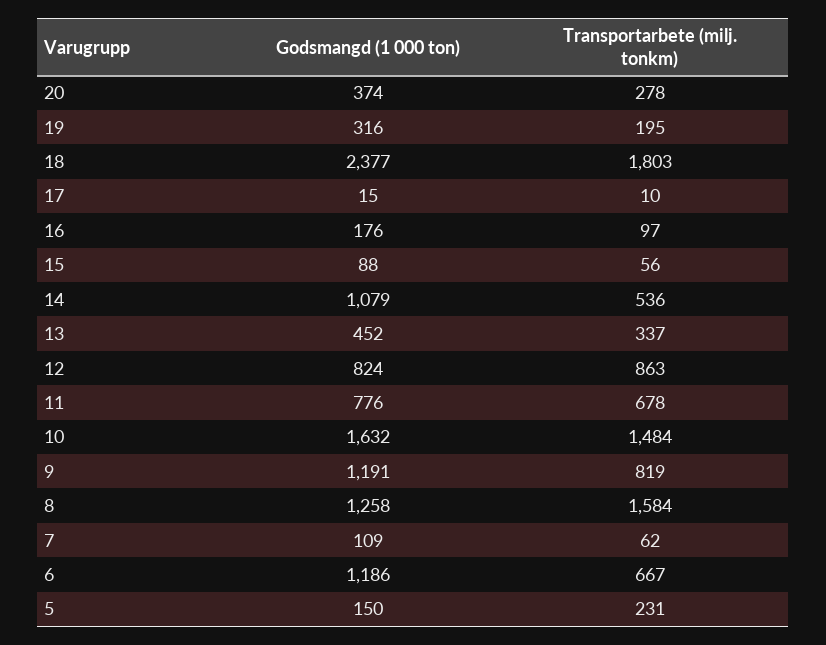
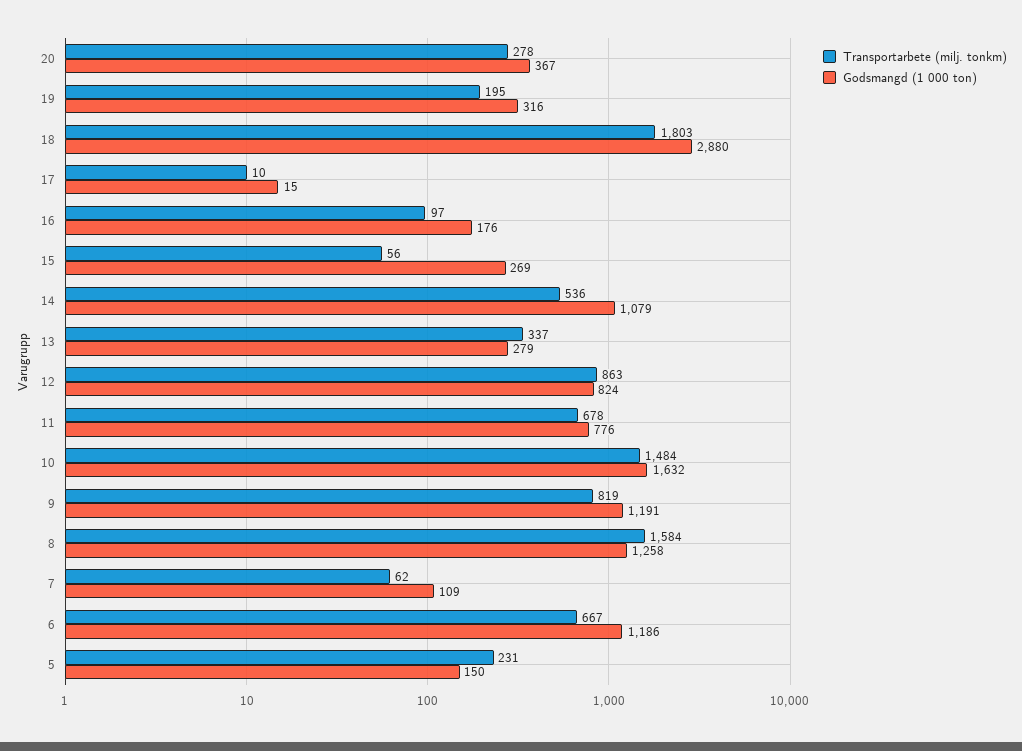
  {
    "Godsmangd (1 000 ton)": {
-     "20": 374,
+     "20": 367,
      "19": 316,
-     "18": 2377,
+     "18": 2880,
      "17": 15,
      "16": 176,
-     "15": 88,
+     "15": 269,
      "14": 1079,
-     "13": 452,
+     "13": 279,
      "12": 824,
      "11": 776,
      "10": 1632,
      "9": 1191,
      "8": 1258,
      "7": 109,
      "6": 1186,
      "5": 150
    },
    "Transportarbete (milj. tonkm)": {
      "20": 278,
      "19": 195,
      "18": 1803,
      "17": 10,
      "16": 97,
      "15": 56,
      "14": 536,
      "13": 337,
      "12": 863,
      "11": 678,
      "10": 1484,
      "9": 819,
      "8": 1584,
      "7": 62,
      "6": 667,
      "5": 231
    }
  }

